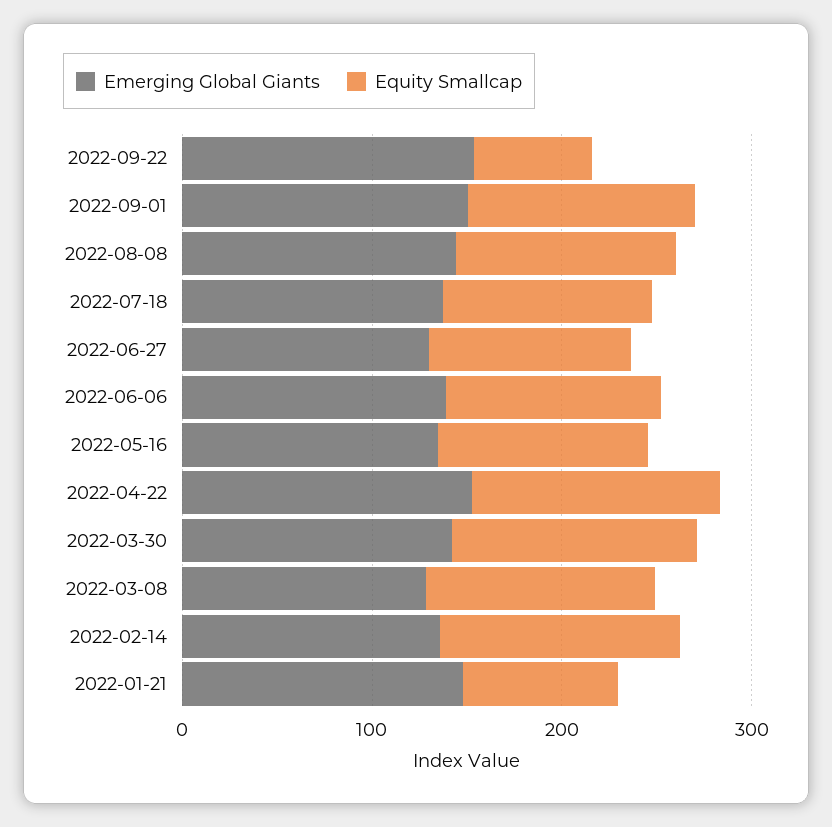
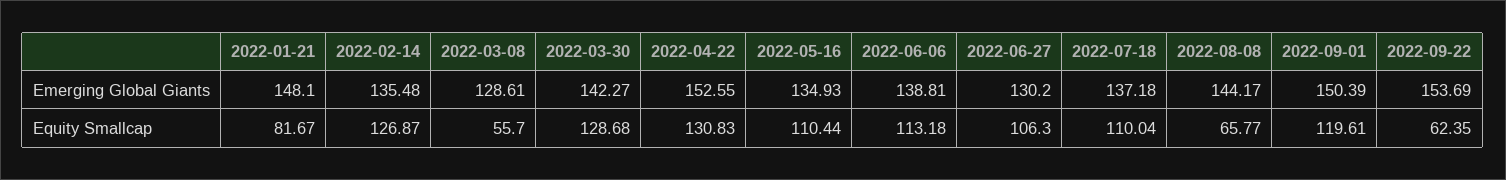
  {
    "Emerging Global Giants": {
      "2022-09-22": 153.69,
      "2022-09-01": 150.39,
      "2022-08-08": 144.17,
      "2022-07-18": 137.18,
      "2022-06-27": 130.2,
      "2022-06-06": 138.81,
      "2022-05-16": 134.93,
      "2022-04-22": 152.55,
      "2022-03-30": 142.27,
      "2022-03-08": 128.61,
      "2022-02-14": 135.48,
      "2022-01-21": 148.1
    },
    "Equity Smallcap": {
      "2022-09-22": 62.35,
      "2022-09-01": 119.61,
-     "2022-08-08": 120,
+     "2022-08-08": 65.77,
      "2022-07-18": 110.04,
      "2022-06-27": 106.3,
      "2022-06-06": 113.18,
      "2022-05-16": 110.44,
      "2022-04-22": 130.83,
      "2022-03-30": 128.68,
-     "2022-03-08": 120,
+     "2022-03-08": 55.7,
      "2022-02-14": 126.87,
      "2022-01-21": 81.67
    }
  }

